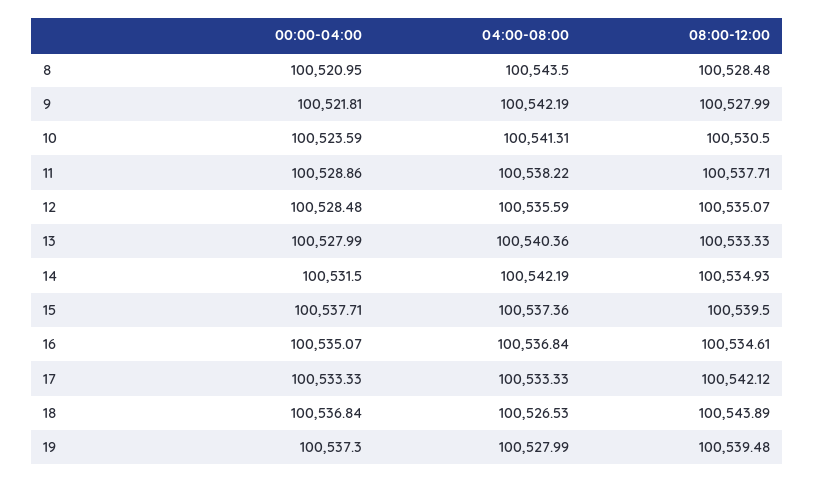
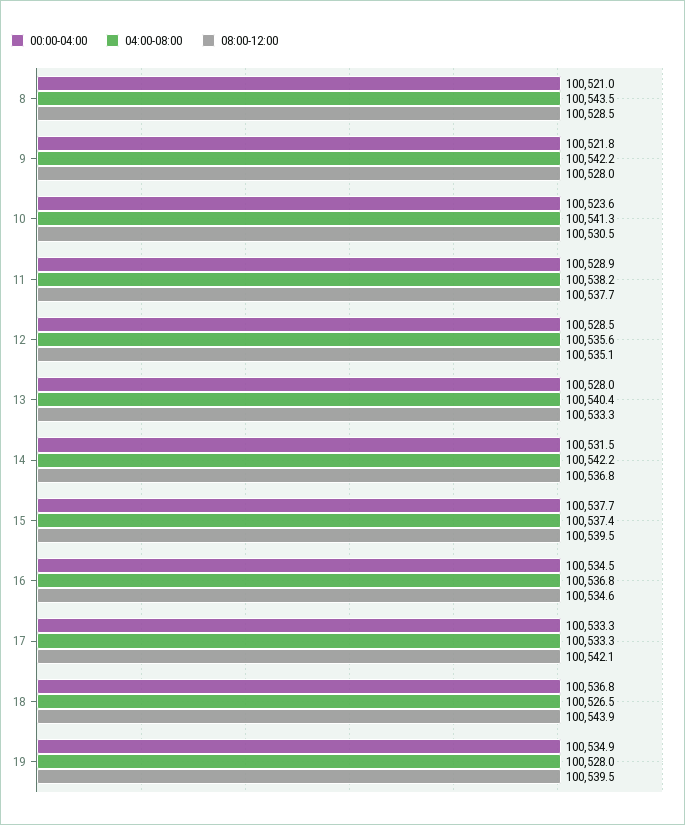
  {
    "00:00-04:00": {
      "8": 100520.95,
      "9": 100521.81,
      "10": 100523.59,
      "11": 100528.86,
      "12": 100528.48,
      "13": 100527.99,
      "14": 100531.5,
      "15": 100537.71,
-     "16": 100535.07,
+     "16": 100534.5,
      "17": 100533.33,
      "18": 100536.84,
-     "19": 100537.3
+     "19": 100534.9
    },
    "04:00-08:00": {
      "8": 100543.5,
      "9": 100542.19,
      "10": 100541.31,
      "11": 100538.22,
      "12": 100535.59,
      "13": 100540.36,
      "14": 100542.19,
      "15": 100537.36,
      "16": 100536.84,
      "17": 100533.33,
      "18": 100526.53,
      "19": 100527.99
    },
    "08:00-12:00": {
      "8": 100528.48,
      "9": 100527.99,
      "10": 100530.5,
      "11": 100537.71,
      "12": 100535.07,
      "13": 100533.33,
-     "14": 100534.93,
+     "14": 100536.8,
      "15": 100539.5,
      "16": 100534.61,
      "17": 100542.12,
      "18": 100543.89,
      "19": 100539.48
    }
  }

